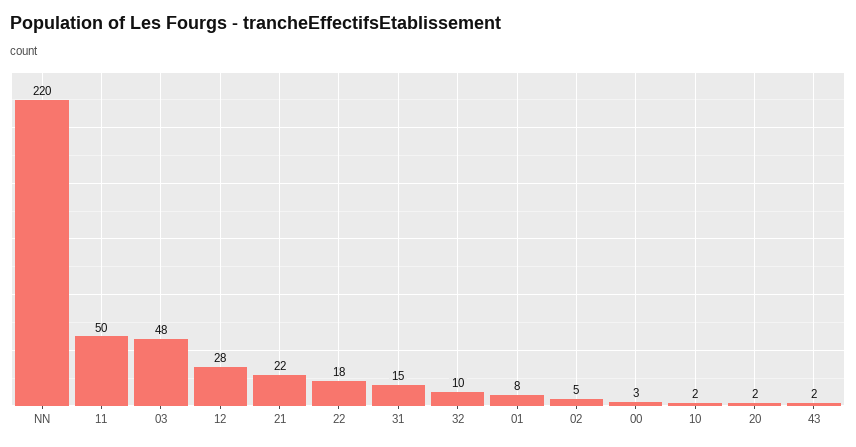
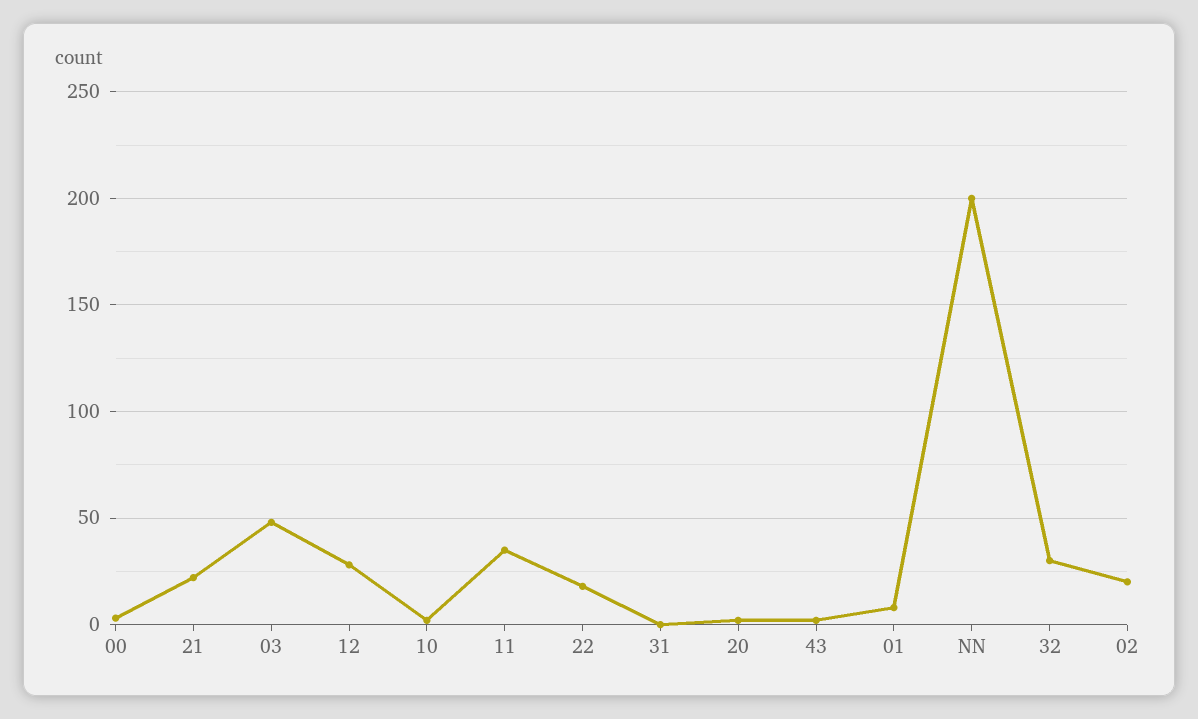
  {
-   "NN": 220,
+   "NN": 200,
-   "11": 50,
+   "11": 35,
    "03": 48,
    "12": 28,
    "21": 22,
    "22": 18,
-   "31": 15,
+   "31": 0,
-   "32": 10,
+   "32": 30,
    "01": 8,
-   "02": 5,
+   "02": 20,
    "00": 3,
    "10": 2,
    "20": 2,
    "43": 2
  }

